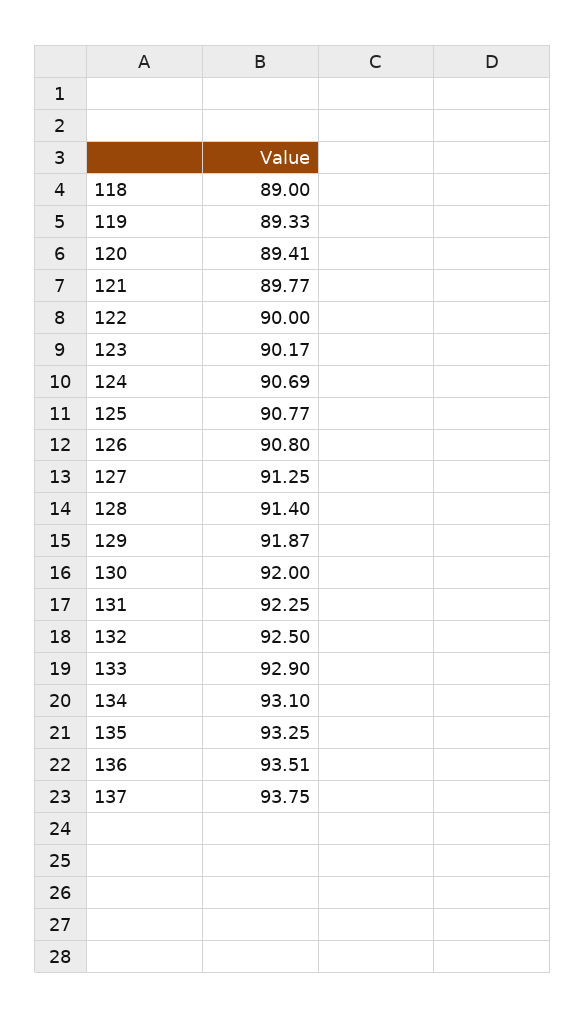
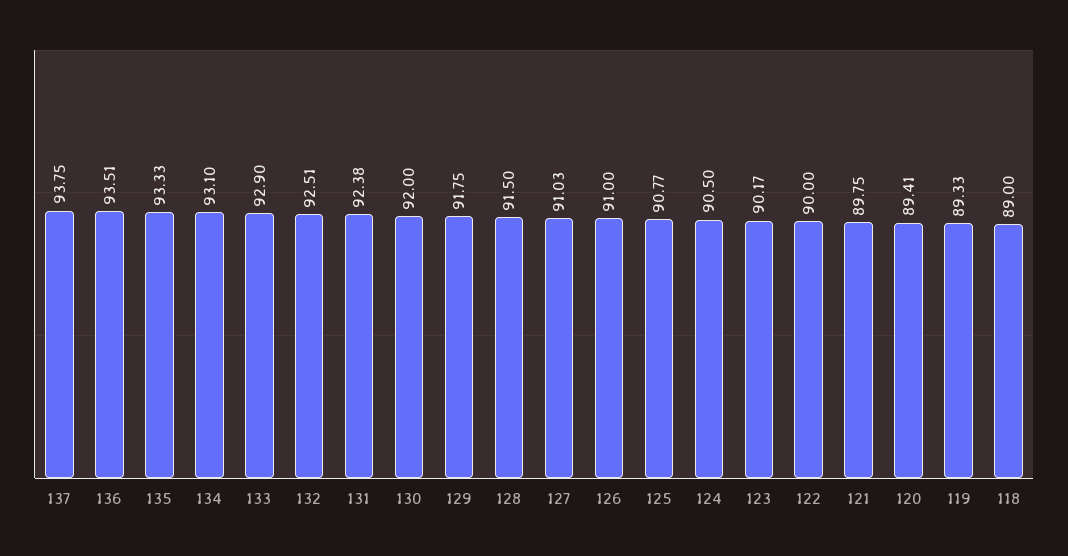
  {
    "118": 89,
    "119": 89.33,
    "120": 89.41,
-   "121": 89.77,
+   "121": 89.75,
    "122": 90,
    "123": 90.17,
-   "124": 90.69,
+   "124": 90.5,
    "125": 90.77,
-   "126": 90.8,
+   "126": 91,
-   "127": 91.25,
+   "127": 91.03,
-   "128": 91.4,
+   "128": 91.5,
-   "129": 91.87,
+   "129": 91.75,
    "130": 92,
-   "131": 92.25,
+   "131": 92.38,
-   "132": 92.5,
+   "132": 92.51,
    "133": 92.9,
    "134": 93.1,
-   "135": 93.25,
+   "135": 93.33,
    "136": 93.51,
    "137": 93.75
  }

